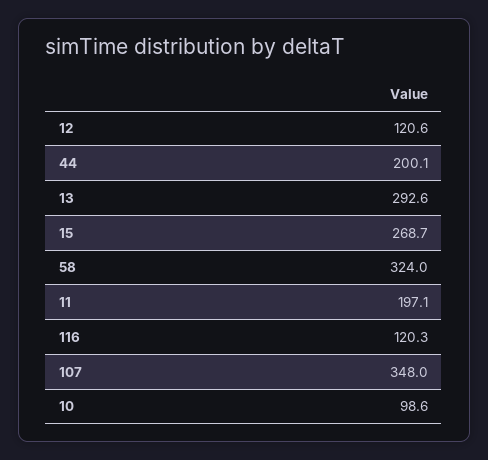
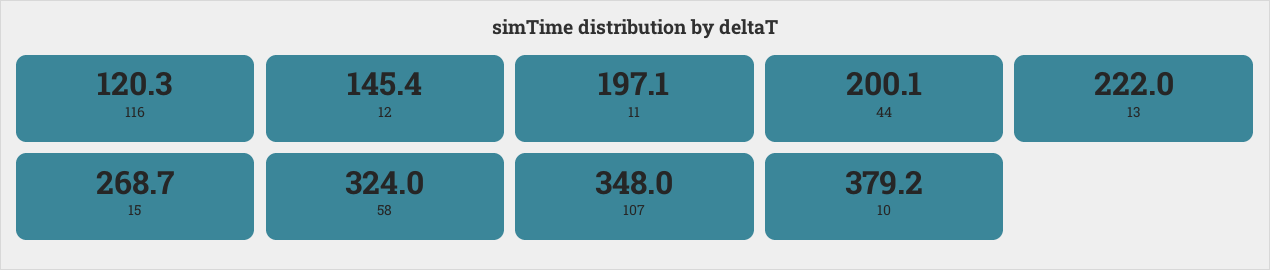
  {
-   "12": 120.6,
+   "12": 145.4,
    "44": 200.1,
-   "13": 292.6,
+   "13": 222,
    "15": 268.7,
    "58": 324,
    "11": 197.1,
    "116": 120.3,
    "107": 348,
-   "10": 98.6
+   "10": 379.2
  }

